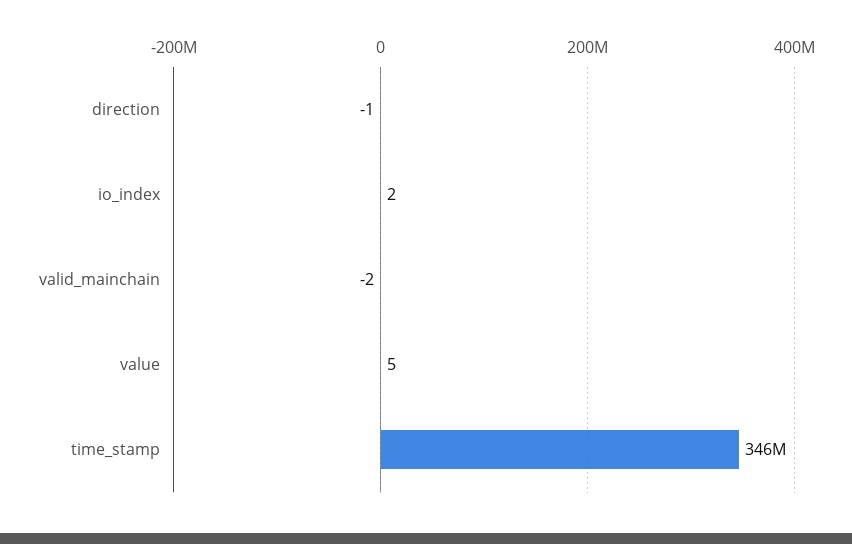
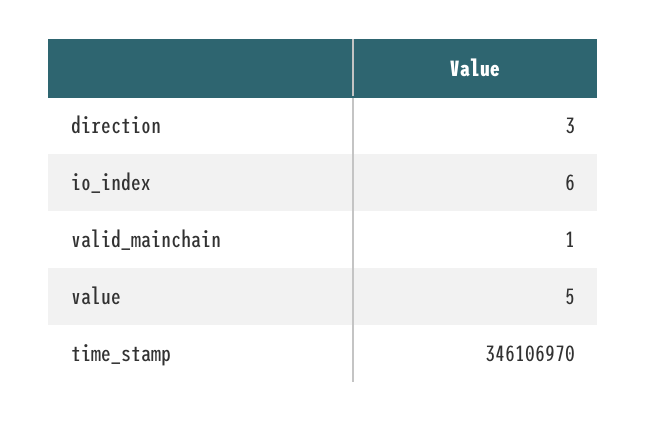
  {
-   "direction": -1,
+   "direction": 3,
-   "io_index": 2,
+   "io_index": 6,
-   "valid_mainchain": -2,
+   "valid_mainchain": 1,
    "value": 5,
    "time_stamp": 346106970
  }

